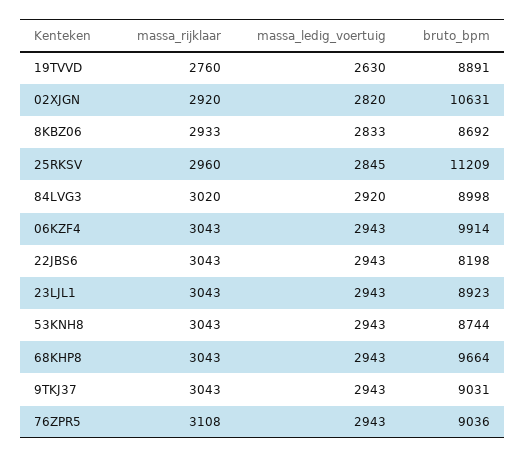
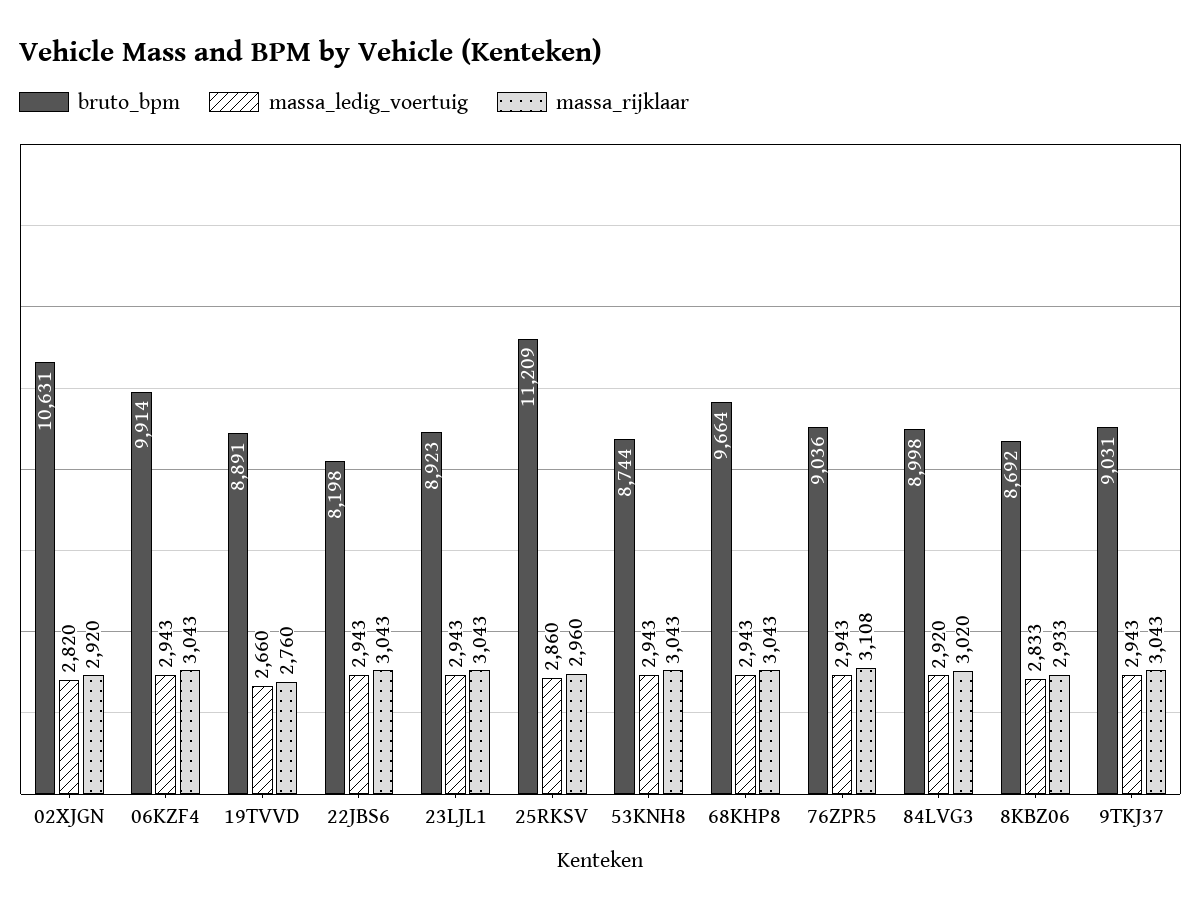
  {
    "massa_rijklaar": {
      "19TVVD": 2760,
      "02XJGN": 2920,
      "8KBZ06": 2933,
      "25RKSV": 2960,
      "84LVG3": 3020,
      "06KZF4": 3043,
      "22JBS6": 3043,
      "23LJL1": 3043,
      "53KNH8": 3043,
      "68KHP8": 3043,
      "9TKJ37": 3043,
      "76ZPR5": 3108
    },
    "massa_ledig_voertuig": {
-     "19TVVD": 2630,
+     "19TVVD": 2660,
      "02XJGN": 2820,
      "8KBZ06": 2833,
-     "25RKSV": 2845,
+     "25RKSV": 2860,
      "84LVG3": 2920,
      "06KZF4": 2943,
      "22JBS6": 2943,
      "23LJL1": 2943,
      "53KNH8": 2943,
      "68KHP8": 2943,
      "9TKJ37": 2943,
      "76ZPR5": 2943
    },
    "bruto_bpm": {
      "19TVVD": 8891,
      "02XJGN": 10631,
      "8KBZ06": 8692,
      "25RKSV": 11209,
      "84LVG3": 8998,
      "06KZF4": 9914,
      "22JBS6": 8198,
      "23LJL1": 8923,
      "53KNH8": 8744,
      "68KHP8": 9664,
      "9TKJ37": 9031,
      "76ZPR5": 9036
    }
  }

